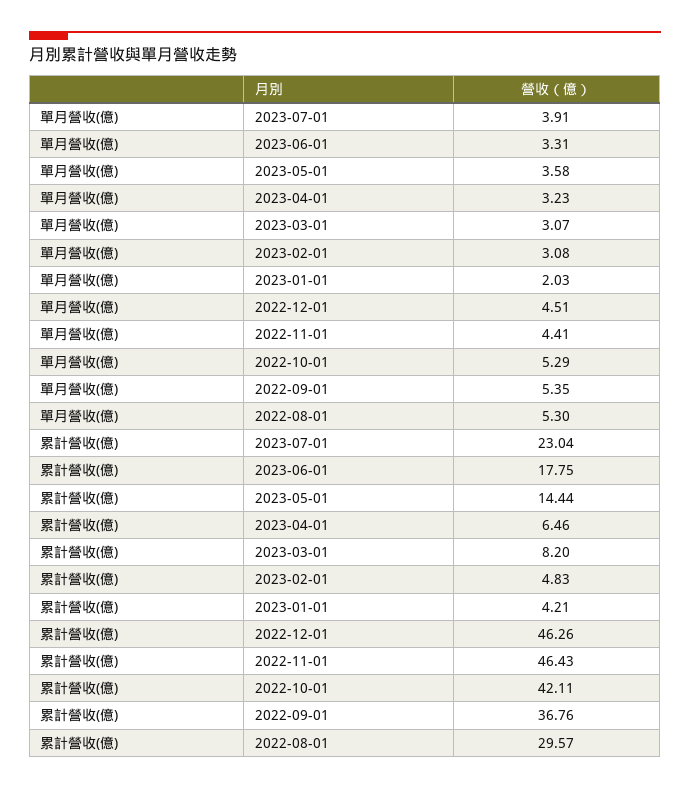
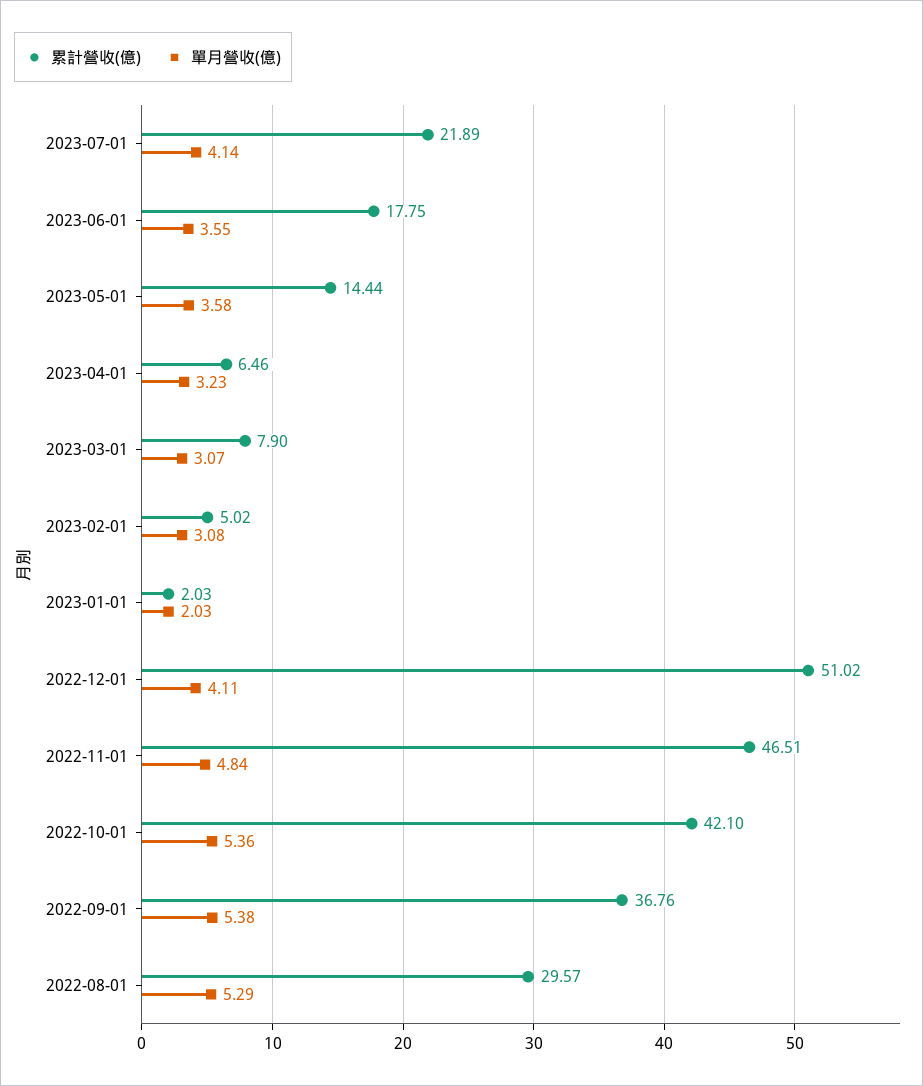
  {
    "單月營收(億)": {
-     "2023-07-01": 3.91,
+     "2023-07-01": 4.14,
-     "2023-06-01": 3.31,
+     "2023-06-01": 3.55,
      "2023-05-01": 3.58,
      "2023-04-01": 3.23,
      "2023-03-01": 3.07,
      "2023-02-01": 3.08,
      "2023-01-01": 2.03,
-     "2022-12-01": 4.51,
+     "2022-12-01": 4.11,
-     "2022-11-01": 4.41,
+     "2022-11-01": 4.84,
-     "2022-10-01": 5.29,
+     "2022-10-01": 5.36,
-     "2022-09-01": 5.35,
+     "2022-09-01": 5.38,
-     "2022-08-01": 5.3
+     "2022-08-01": 5.29
    },
    "累計營收(億)": {
-     "2023-07-01": 23.04,
+     "2023-07-01": 21.89,
      "2023-06-01": 17.75,
      "2023-05-01": 14.44,
      "2023-04-01": 6.46,
-     "2023-03-01": 8.2,
+     "2023-03-01": 7.9,
-     "2023-02-01": 4.83,
+     "2023-02-01": 5.02,
-     "2023-01-01": 4.21,
+     "2023-01-01": 2.03,
-     "2022-12-01": 46.26,
+     "2022-12-01": 51.02,
-     "2022-11-01": 46.43,
+     "2022-11-01": 46.51,
-     "2022-10-01": 42.11,
+     "2022-10-01": 42.1,
      "2022-09-01": 36.76,
      "2022-08-01": 29.57
    }
  }

